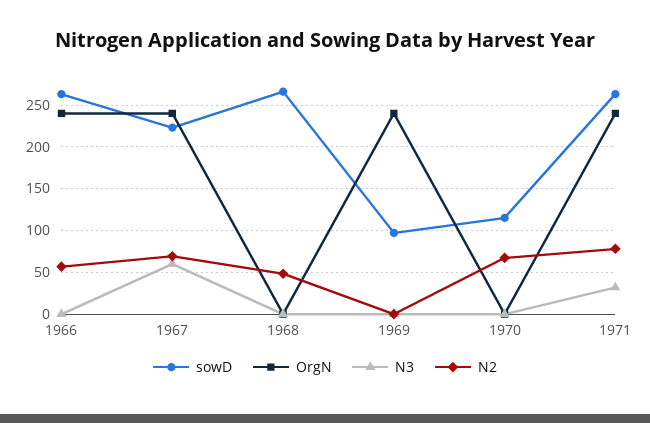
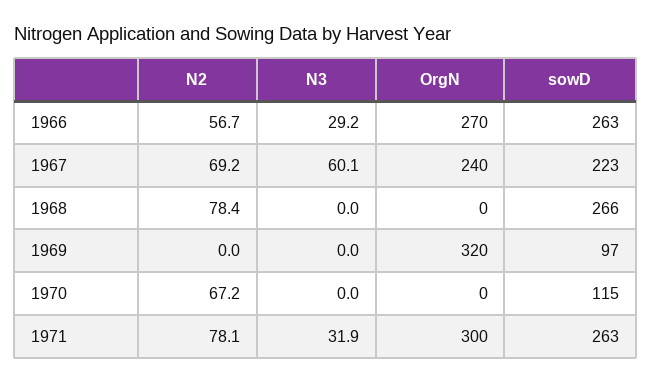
  {
    "sowD": {
      "1966": 263,
      "1967": 223,
      "1968": 266,
      "1969": 97,
      "1970": 115,
      "1971": 263
    },
    "OrgN": {
-     "1966": 240,
+     "1966": 270,
      "1967": 240,
      "1968": 0,
-     "1969": 240,
+     "1969": 320,
      "1970": 0,
-     "1971": 240
+     "1971": 300
    },
    "N3": {
-     "1966": 0,
+     "1966": 29.2,
      "1967": 60.1,
      "1968": 0,
      "1969": 0,
      "1970": 0,
      "1971": 31.9
    },
    "N2": {
      "1966": 56.7,
      "1967": 69.2,
-     "1968": 50,
+     "1968": 78.4,
      "1969": 0,
      "1970": 67.2,
      "1971": 78.1
    }
  }

